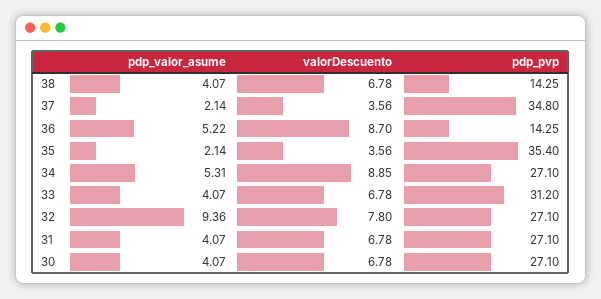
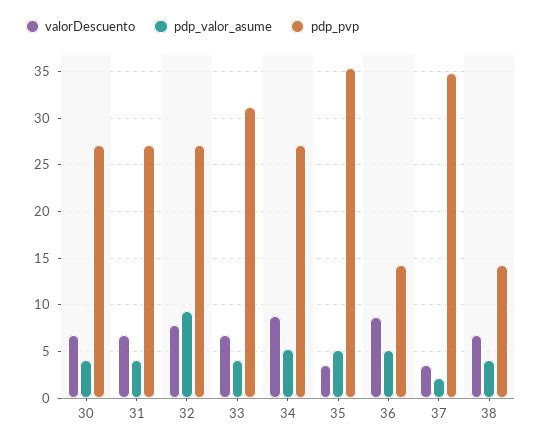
  {
    "pdp_valor_asume": {
      "38": 4.07,
      "37": 2.14,
      "36": 5.22,
-     "35": 2.14,
+     "35": 5,
      "34": 5.31,
      "33": 4.07,
      "32": 9.36,
      "31": 4.07,
      "30": 4.07
    },
    "valorDescuento": {
      "38": 6.78,
      "37": 3.56,
      "36": 8.7,
      "35": 3.56,
      "34": 8.85,
      "33": 6.78,
      "32": 7.8,
      "31": 6.78,
      "30": 6.78
    },
    "pdp_pvp": {
      "38": 14.25,
      "37": 34.8,
      "36": 14.25,
      "35": 35.4,
      "34": 27.1,
      "33": 31.2,
      "32": 27.1,
      "31": 27.1,
      "30": 27.1
    }
  }

